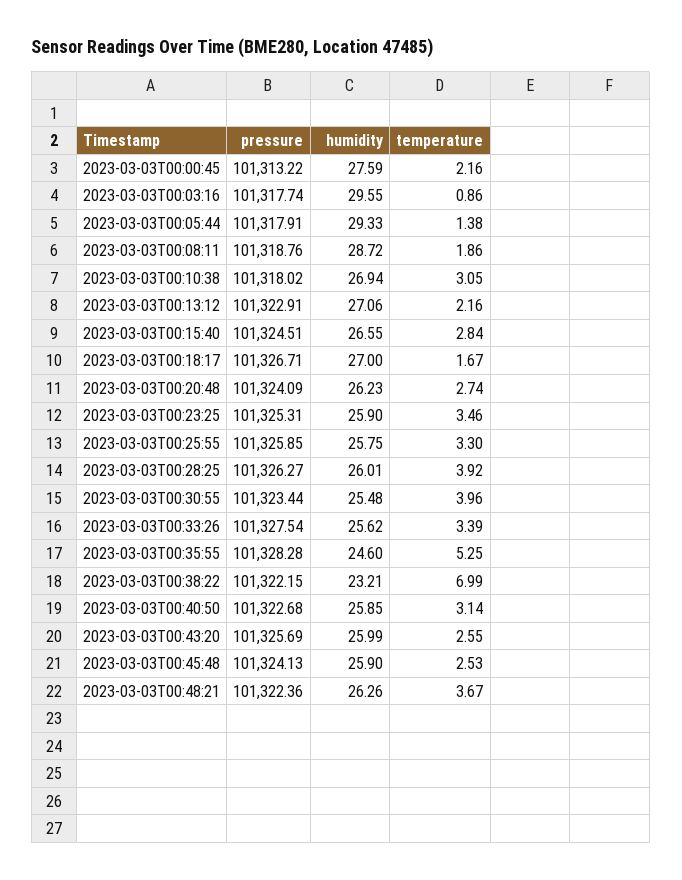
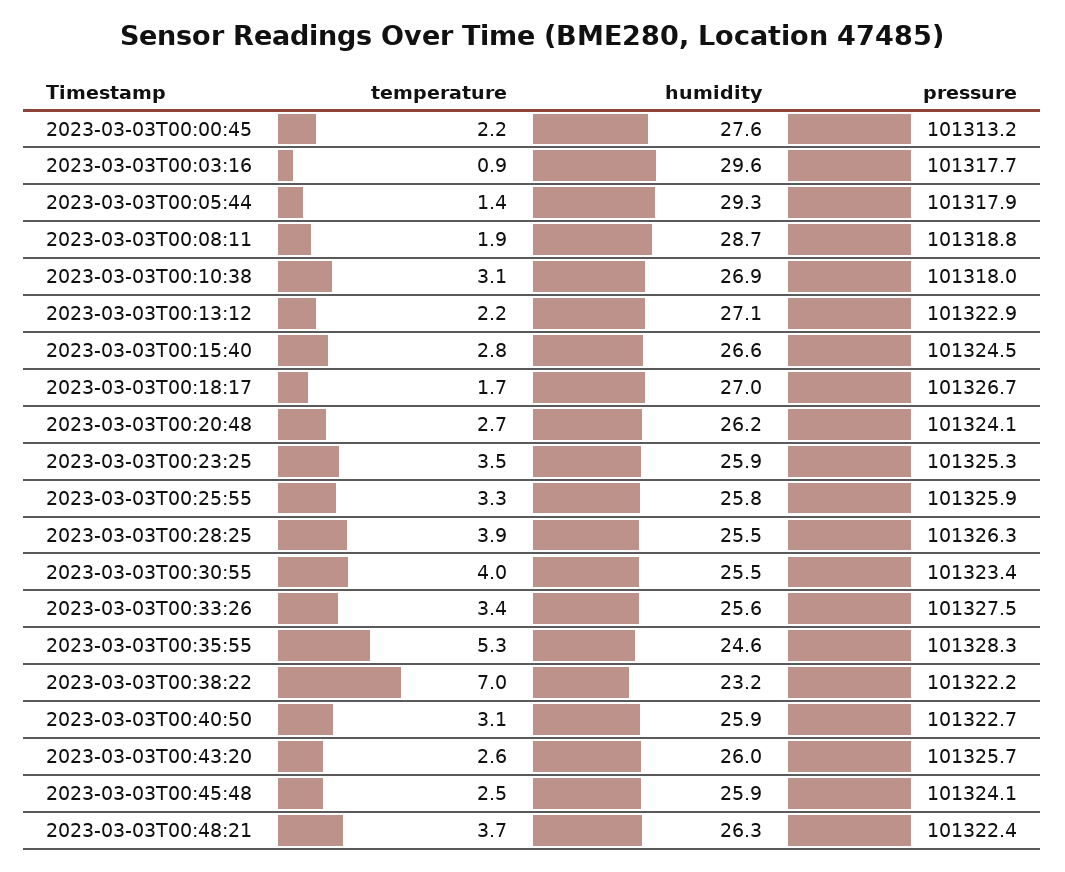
  {
    "pressure": {
      "2023-03-03T00:00:45": 101313.22,
      "2023-03-03T00:03:16": 101317.74,
      "2023-03-03T00:05:44": 101317.91,
      "2023-03-03T00:08:11": 101318.76,
      "2023-03-03T00:10:38": 101318.02,
      "2023-03-03T00:13:12": 101322.91,
      "2023-03-03T00:15:40": 101324.51,
      "2023-03-03T00:18:17": 101326.71,
      "2023-03-03T00:20:48": 101324.09,
      "2023-03-03T00:23:25": 101325.31,
      "2023-03-03T00:25:55": 101325.85,
      "2023-03-03T00:28:25": 101326.27,
      "2023-03-03T00:30:55": 101323.44,
      "2023-03-03T00:33:26": 101327.54,
      "2023-03-03T00:35:55": 101328.28,
      "2023-03-03T00:38:22": 101322.15,
      "2023-03-03T00:40:50": 101322.68,
      "2023-03-03T00:43:20": 101325.69,
      "2023-03-03T00:45:48": 101324.13,
      "2023-03-03T00:48:21": 101322.36
    },
    "humidity": {
      "2023-03-03T00:00:45": 27.59,
      "2023-03-03T00:03:16": 29.55,
      "2023-03-03T00:05:44": 29.33,
      "2023-03-03T00:08:11": 28.72,
      "2023-03-03T00:10:38": 26.94,
      "2023-03-03T00:13:12": 27.06,
      "2023-03-03T00:15:40": 26.55,
      "2023-03-03T00:18:17": 27,
      "2023-03-03T00:20:48": 26.23,
      "2023-03-03T00:23:25": 25.9,
      "2023-03-03T00:25:55": 25.75,
-     "2023-03-03T00:28:25": 26.01,
+     "2023-03-03T00:28:25": 25.5,
      "2023-03-03T00:30:55": 25.48,
      "2023-03-03T00:33:26": 25.62,
      "2023-03-03T00:35:55": 24.6,
      "2023-03-03T00:38:22": 23.21,
      "2023-03-03T00:40:50": 25.85,
      "2023-03-03T00:43:20": 25.99,
      "2023-03-03T00:45:48": 25.9,
      "2023-03-03T00:48:21": 26.26
    },
    "temperature": {
      "2023-03-03T00:00:45": 2.16,
      "2023-03-03T00:03:16": 0.86,
      "2023-03-03T00:05:44": 1.38,
      "2023-03-03T00:08:11": 1.86,
      "2023-03-03T00:10:38": 3.05,
      "2023-03-03T00:13:12": 2.16,
      "2023-03-03T00:15:40": 2.84,
      "2023-03-03T00:18:17": 1.67,
      "2023-03-03T00:20:48": 2.74,
      "2023-03-03T00:23:25": 3.46,
      "2023-03-03T00:25:55": 3.3,
      "2023-03-03T00:28:25": 3.92,
      "2023-03-03T00:30:55": 3.96,
      "2023-03-03T00:33:26": 3.39,
      "2023-03-03T00:35:55": 5.25,
      "2023-03-03T00:38:22": 6.99,
      "2023-03-03T00:40:50": 3.14,
      "2023-03-03T00:43:20": 2.55,
      "2023-03-03T00:45:48": 2.53,
      "2023-03-03T00:48:21": 3.67
    }
  }

